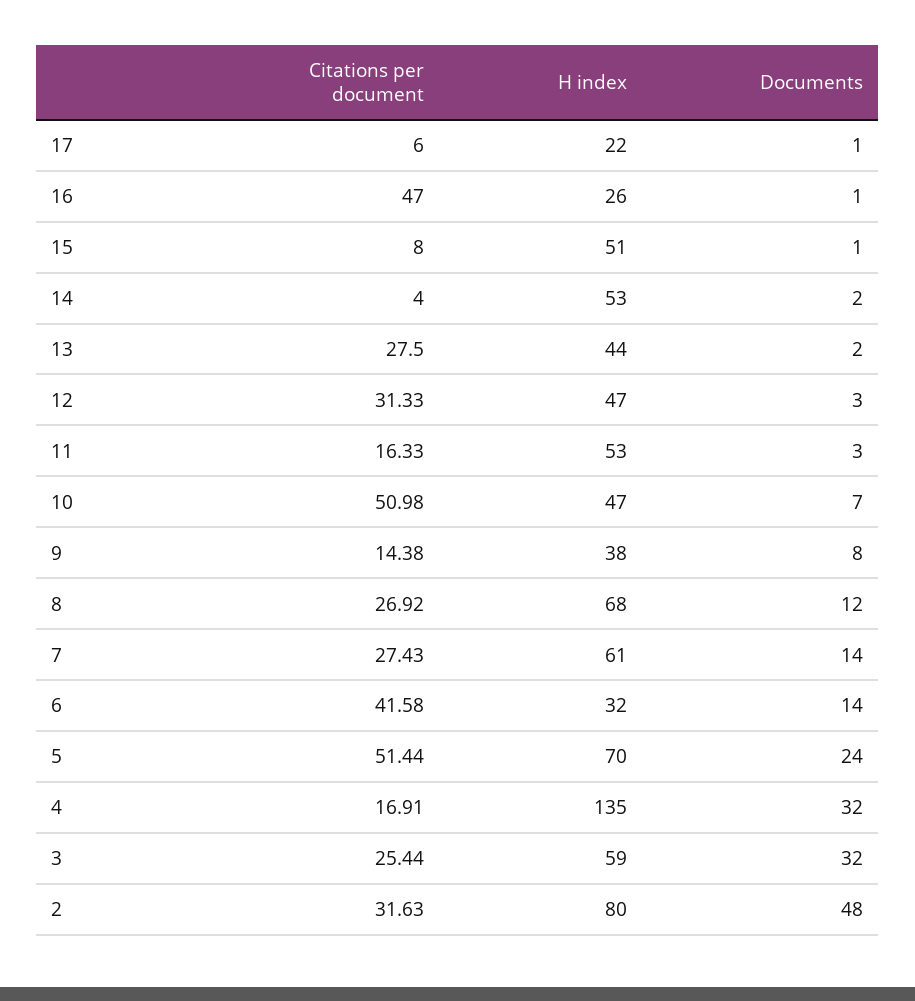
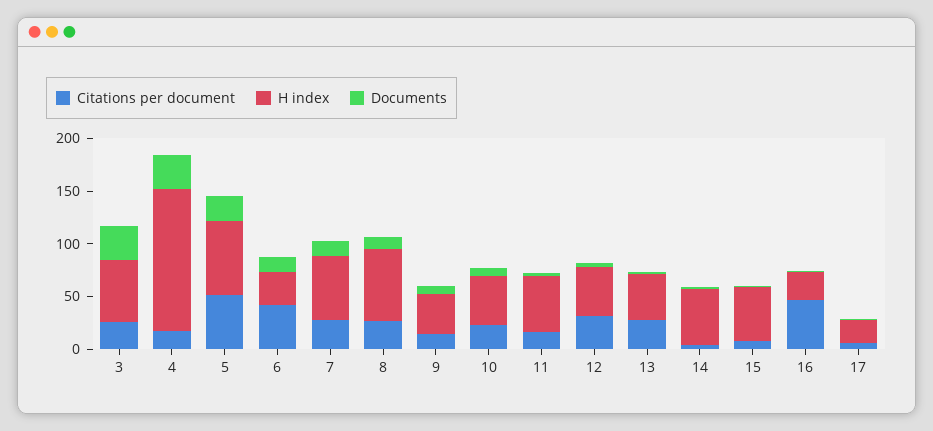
  {
    "Citations per document": {
      "17": 6,
      "16": 47,
      "15": 8,
      "14": 4,
      "13": 27.5,
      "12": 31.33,
      "11": 16.33,
-     "10": 50.98,
+     "10": 20,
      "9": 14.38,
      "8": 26.92,
      "7": 27.43,
      "6": 41.58,
      "5": 51.44,
      "4": 16.91,
-     "3": 25.44,
+     "3": 25.44
-     "2": 31.63
    },
    "H index": {
      "17": 22,
      "16": 26,
      "15": 51,
      "14": 53,
      "13": 44,
      "12": 47,
      "11": 53,
      "10": 47,
      "9": 38,
      "8": 68,
      "7": 61,
      "6": 32,
      "5": 70,
      "4": 135,
-     "3": 59,
+     "3": 59
-     "2": 80
    },
    "Documents": {
      "17": 1,
      "16": 1,
      "15": 1,
      "14": 2,
      "13": 2,
      "12": 3,
      "11": 3,
      "10": 7,
      "9": 8,
      "8": 12,
      "7": 14,
      "6": 14,
      "5": 24,
      "4": 32,
-     "3": 32,
+     "3": 32
-     "2": 48
    }
  }

